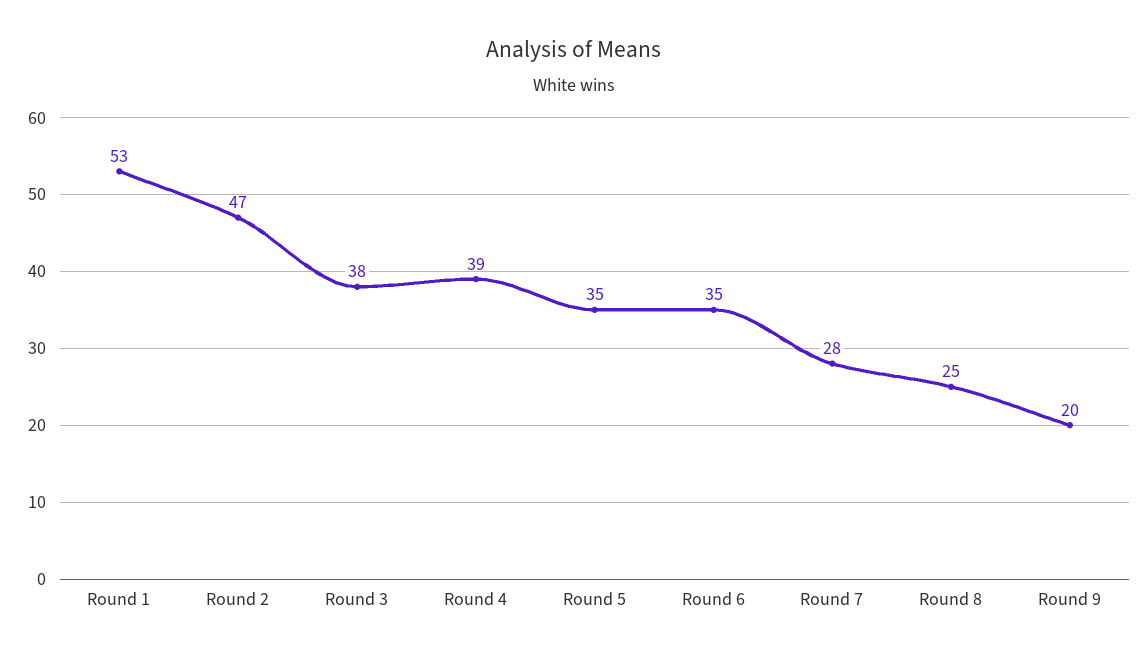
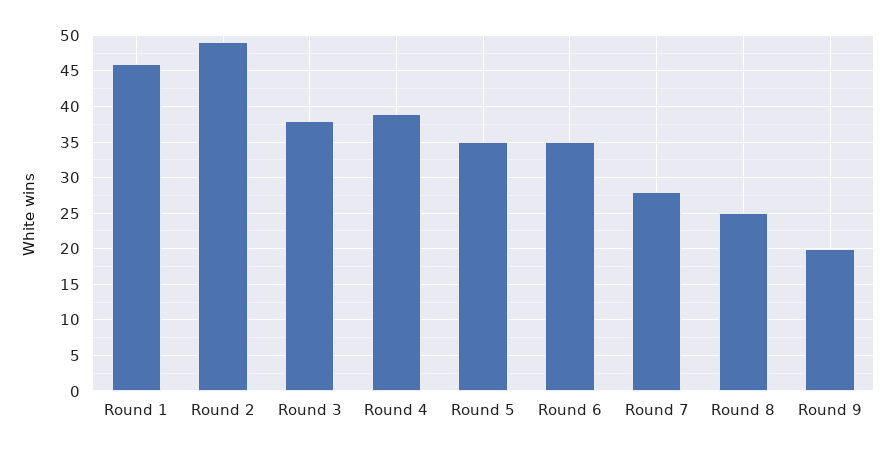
  {
-   "Round 1": 53,
+   "Round 1": 46,
-   "Round 2": 47,
+   "Round 2": 49,
    "Round 3": 38,
    "Round 4": 39,
    "Round 5": 35,
    "Round 6": 35,
    "Round 7": 28,
    "Round 8": 25,
    "Round 9": 20
  }

